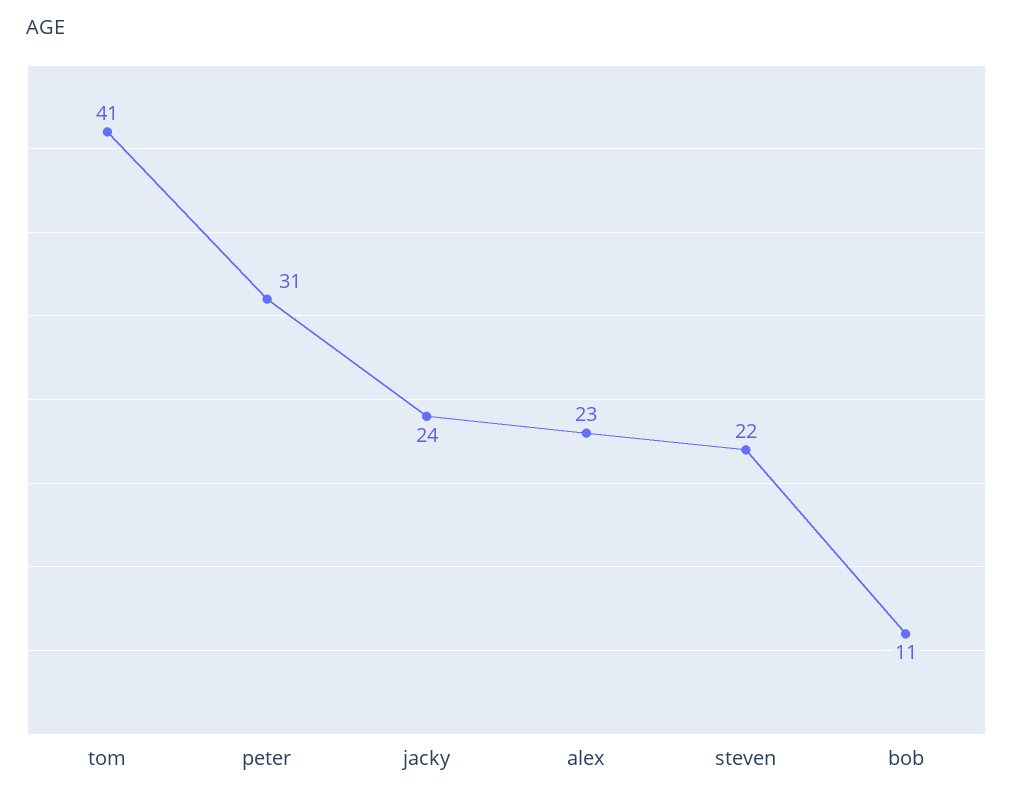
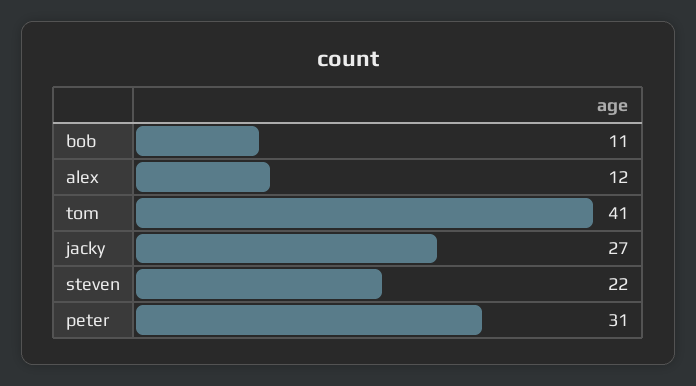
  {
    "tom": 41,
    "peter": 31,
-   "jacky": 24,
+   "jacky": 27,
-   "alex": 23,
+   "alex": 12,
    "steven": 22,
    "bob": 11
  }

